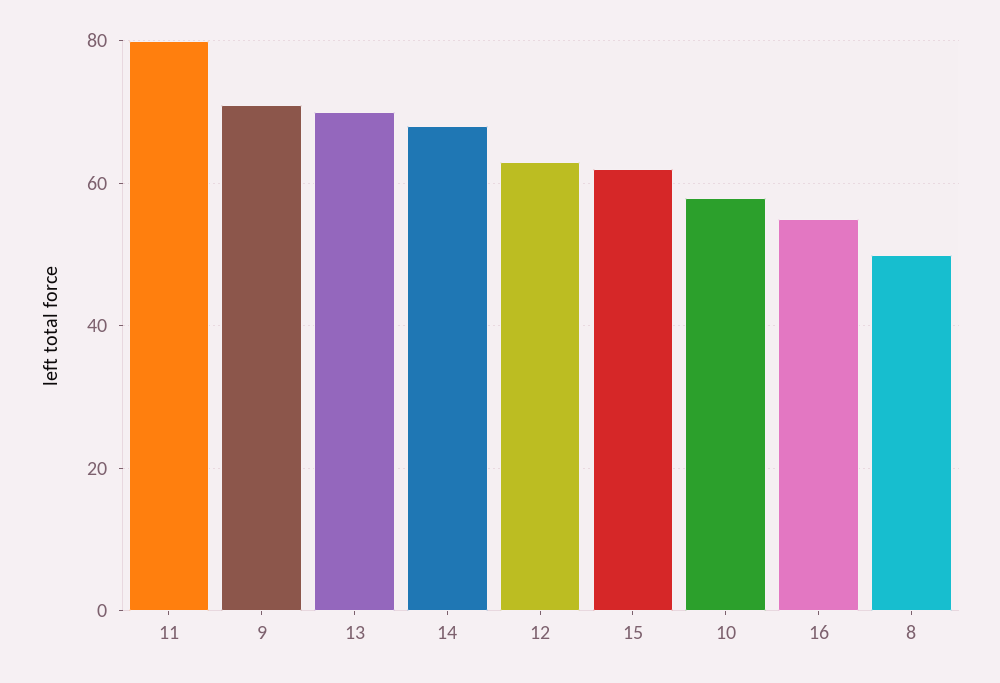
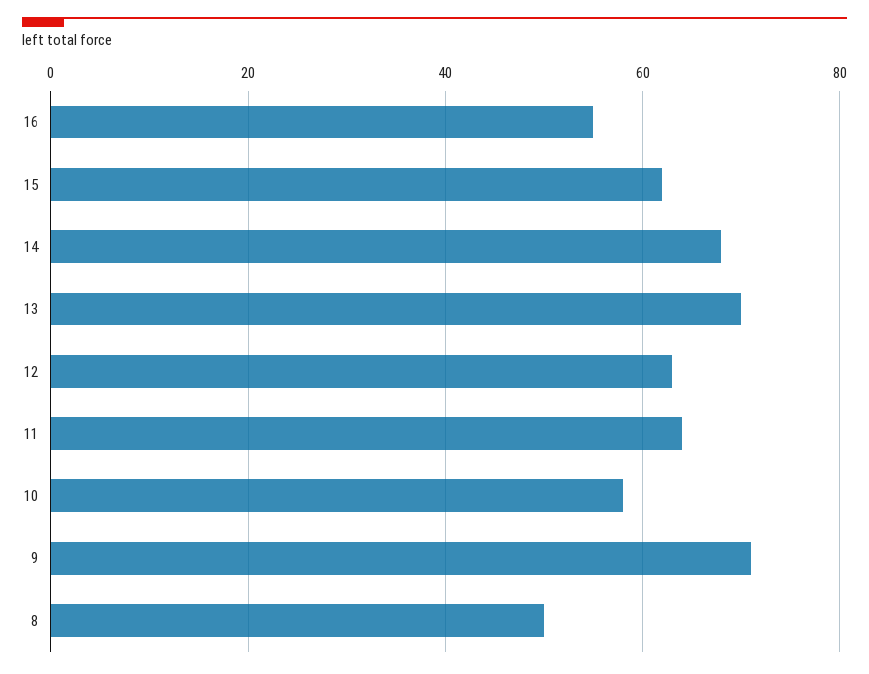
  {
-   "11": 80,
+   "11": 65,
    "9": 70,
    "13": 70,
    "14": 70,
    "12": 65,
    "15": 60,
    "10": 60,
    "16": 55,
    "8": 50
  }

